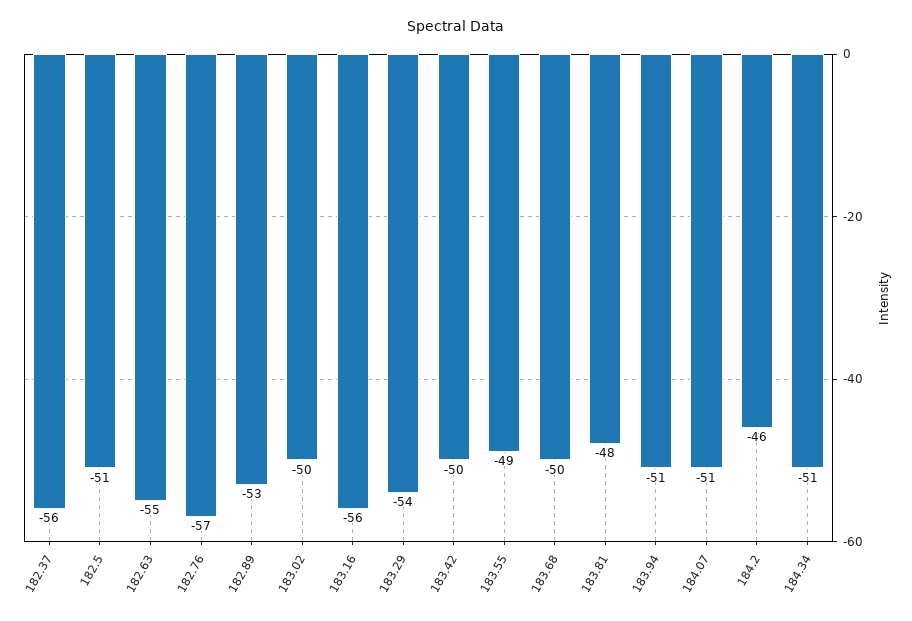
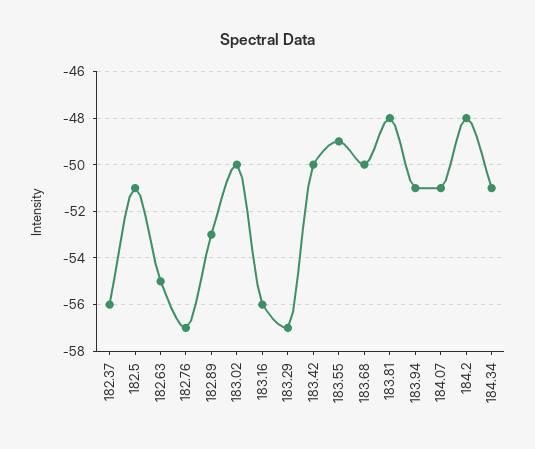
  {
    "182.37": -56,
    "182.5": -51,
    "182.63": -55,
    "182.76": -57,
    "182.89": -53,
    "183.02": -50,
    "183.16": -56,
-   "183.29": -54,
+   "183.29": -57,
    "183.42": -50,
    "183.55": -49,
    "183.68": -50,
    "183.81": -48,
    "183.94": -51,
    "184.07": -51,
-   "184.2": -46,
+   "184.2": -48,
    "184.34": -51
  }

